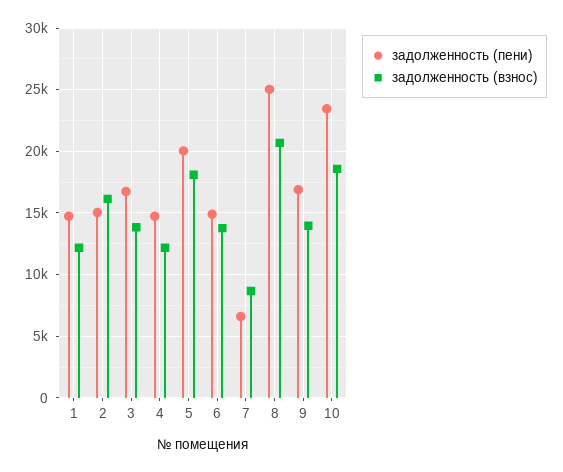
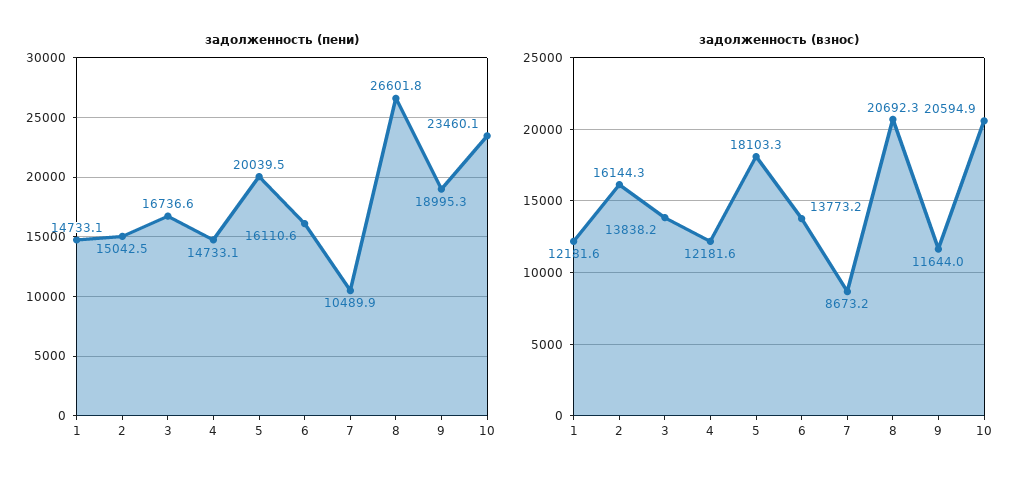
  {
    "задолженность (пени)": {
      "1": 14733.1,
      "2": 15042.5,
      "3": 16736.6,
      "4": 14733.1,
      "5": 20039.5,
-     "6": 15000,
+     "6": 16110.6,
-     "7": 6500,
+     "7": 10489.9,
-     "8": 25000,
+     "8": 26601.8,
-     "9": 17000,
+     "9": 18995.3,
      "10": 23460.1
    },
    "задолженность (взнос)": {
      "1": 12181.6,
      "2": 16144.3,
      "3": 13838.2,
      "4": 12181.6,
      "5": 18103.3,
      "6": 13773.2,
      "7": 8673.2,
      "8": 20692.3,
-     "9": 14000,
+     "9": 11644,
-     "10": 18500
+     "10": 20594.9
    }
  }

